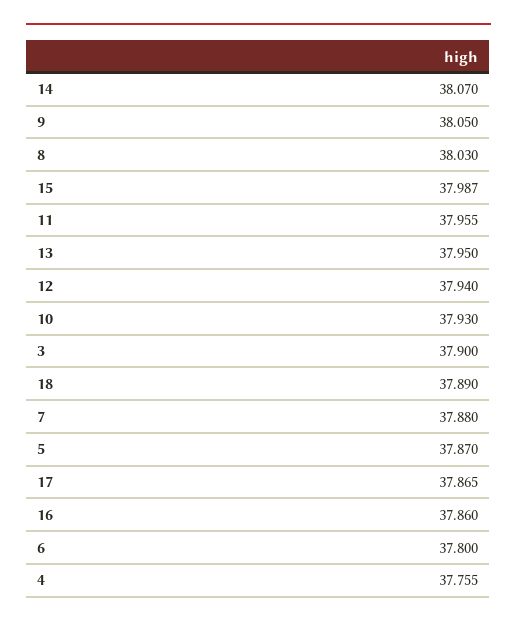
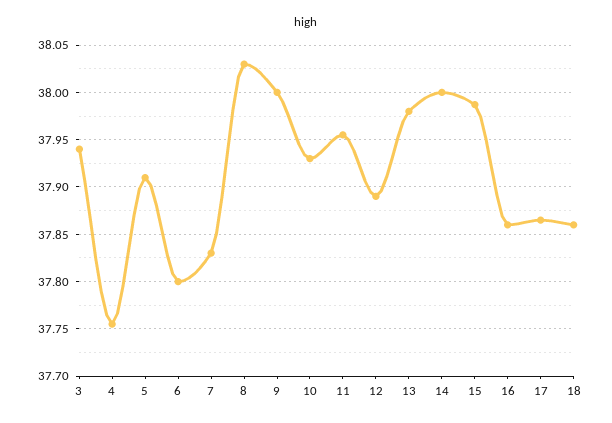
  {
-   "14": 38.07,
+   "14": 38,
-   "9": 38.05,
+   "9": 38,
    "8": 38.03,
    "15": 37.987,
    "11": 37.955,
-   "13": 37.95,
+   "13": 37.98,
-   "12": 37.94,
+   "12": 37.89,
    "10": 37.93,
-   "3": 37.9,
+   "3": 37.94,
-   "18": 37.89,
+   "18": 37.86,
-   "7": 37.88,
+   "7": 37.83,
-   "5": 37.87,
+   "5": 37.91,
    "17": 37.865,
    "16": 37.86,
    "6": 37.8,
    "4": 37.755
  }

